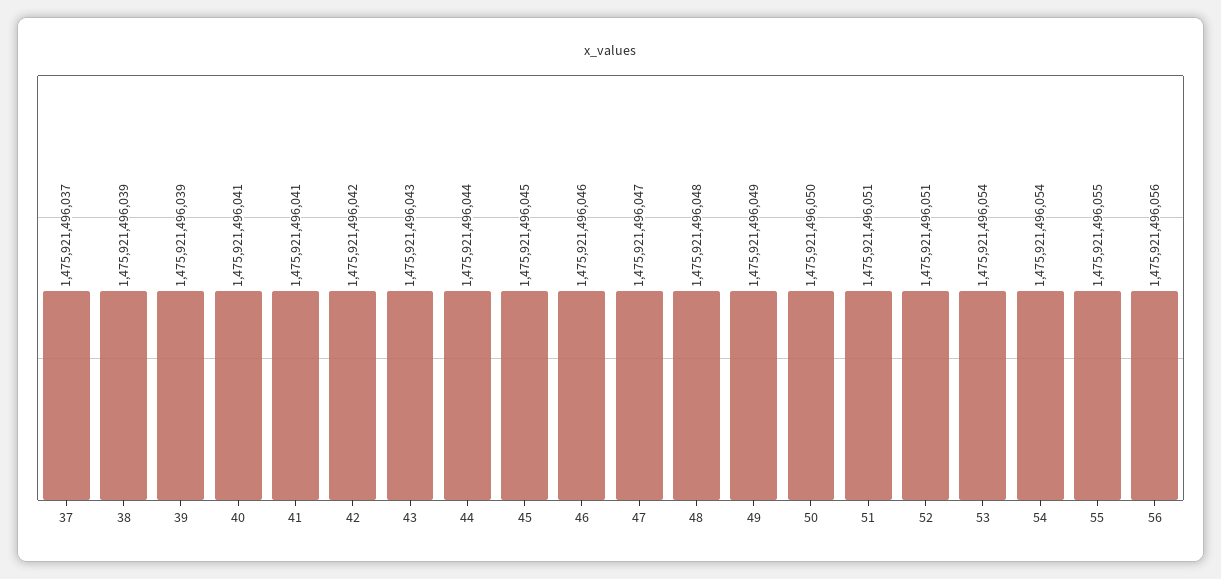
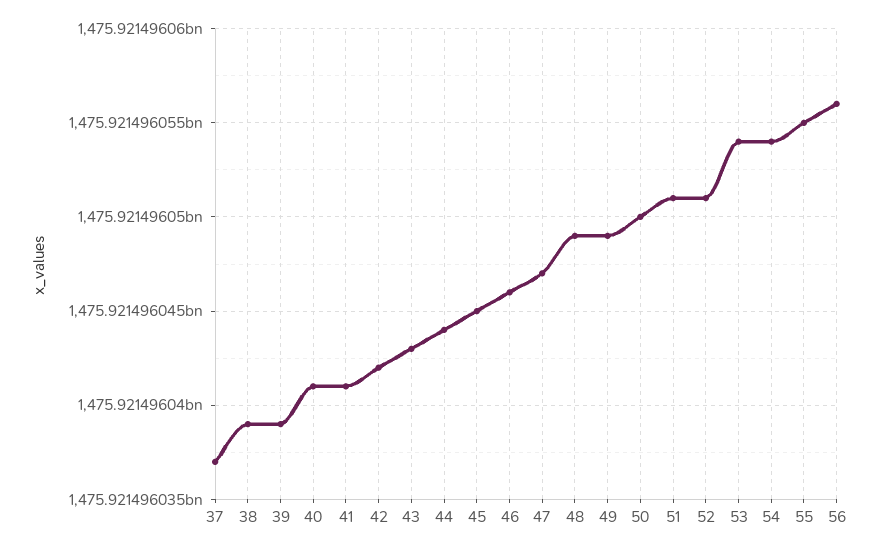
  {
    "37": 1475921496037,
    "38": 1475921496039,
    "39": 1475921496039,
    "40": 1475921496041,
    "41": 1475921496041,
    "42": 1475921496042,
    "43": 1475921496043,
    "44": 1475921496044,
    "45": 1475921496045,
    "46": 1475921496046,
    "47": 1475921496047,
-   "48": 1475921496048,
+   "48": 1475921496049,
    "49": 1475921496049,
    "50": 1475921496050,
    "51": 1475921496051,
    "52": 1475921496051,
    "53": 1475921496054,
    "54": 1475921496054,
    "55": 1475921496055,
    "56": 1475921496056
  }

